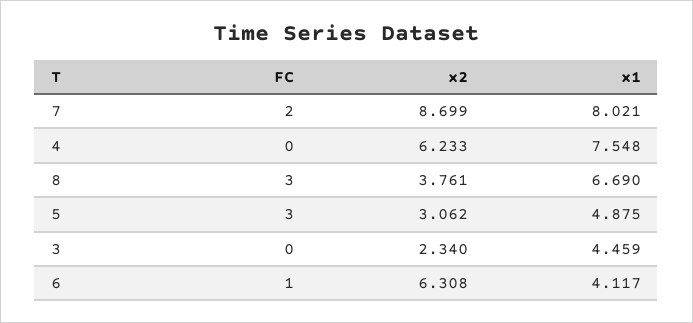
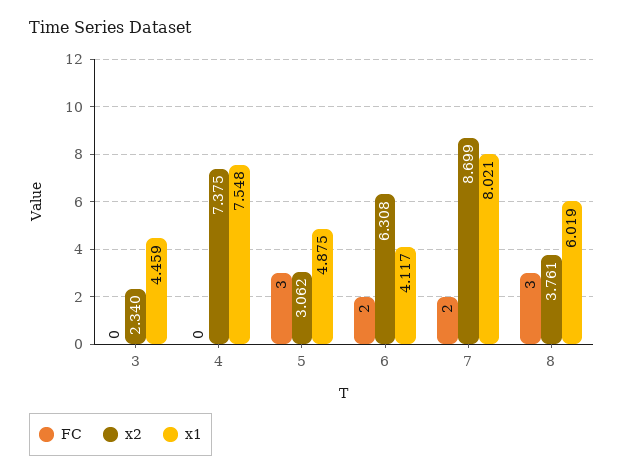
  {
    "FC": {
      "7": 2,
      "4": 0,
      "8": 3,
      "5": 3,
      "3": 0,
-     "6": 1
+     "6": 2
    },
    "x2": {
      "7": 8.699,
-     "4": 6.233,
+     "4": 7.375,
      "8": 3.761,
      "5": 3.062,
      "3": 2.34,
      "6": 6.308
    },
    "x1": {
      "7": 8.021,
      "4": 7.548,
-     "8": 6.69,
+     "8": 6.019,
      "5": 4.875,
      "3": 4.459,
      "6": 4.117
    }
  }

